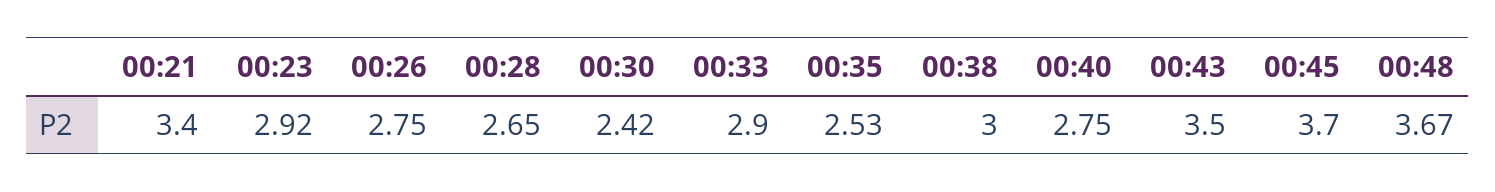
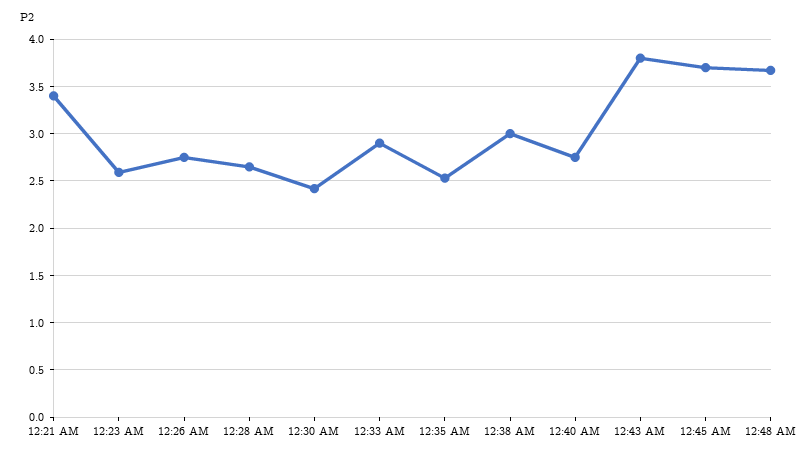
  {
    "00:21": 3.4,
-   "00:23": 2.92,
+   "00:23": 2.6,
    "00:26": 2.75,
    "00:28": 2.65,
    "00:30": 2.42,
    "00:33": 2.9,
    "00:35": 2.53,
    "00:38": 3,
    "00:40": 2.75,
-   "00:43": 3.5,
+   "00:43": 3.8,
    "00:45": 3.7,
    "00:48": 3.67
  }

